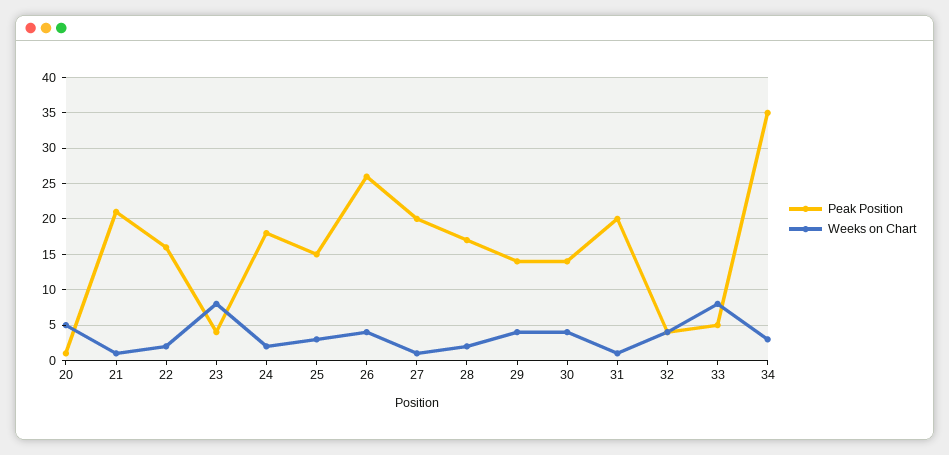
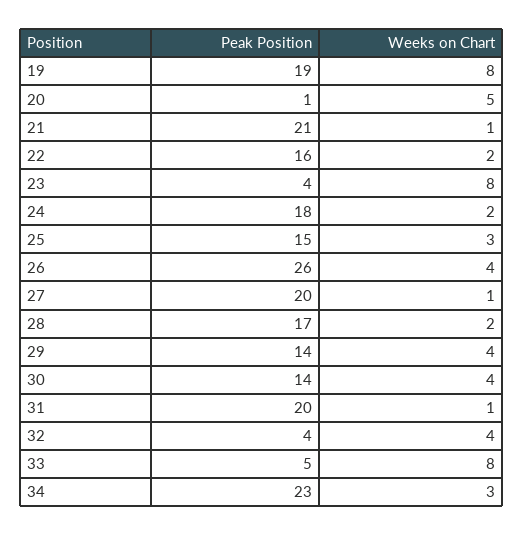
  {
    "Peak Position": {
      "20": 1,
      "21": 21,
      "22": 16,
      "23": 4,
      "24": 18,
      "25": 15,
      "26": 26,
      "27": 20,
      "28": 17,
      "29": 14,
      "30": 14,
      "31": 20,
      "32": 4,
      "33": 5,
-     "34": 35
+     "34": 23,
+     "19": 19
    },
    "Weeks on Chart": {
      "20": 5,
      "21": 1,
      "22": 2,
      "23": 8,
      "24": 2,
      "25": 3,
      "26": 4,
      "27": 1,
      "28": 2,
      "29": 4,
      "30": 4,
      "31": 1,
      "32": 4,
      "33": 8,
-     "34": 3
+     "34": 3,
+     "19": 8
    }
  }

